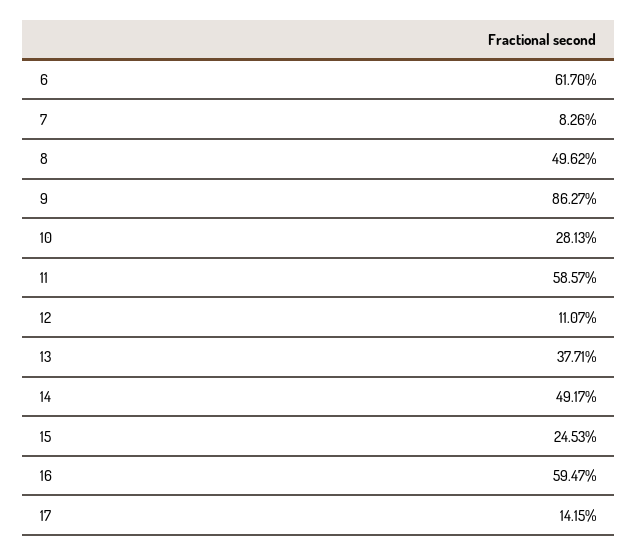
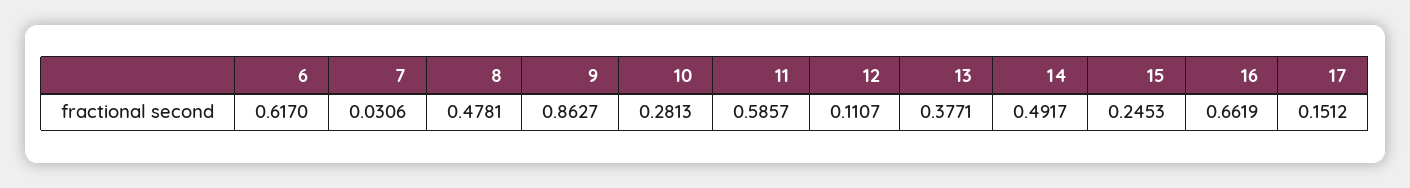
  {
    "6": 0.617,
-   "7": 0.0826,
+   "7": 0.0306,
-   "8": 0.4962,
+   "8": 0.4781,
    "9": 0.8627,
    "10": 0.2813,
    "11": 0.5857,
    "12": 0.1107,
    "13": 0.3771,
    "14": 0.4917,
    "15": 0.2453,
-   "16": 0.5947,
+   "16": 0.6619,
-   "17": 0.1415
+   "17": 0.1512
  }

